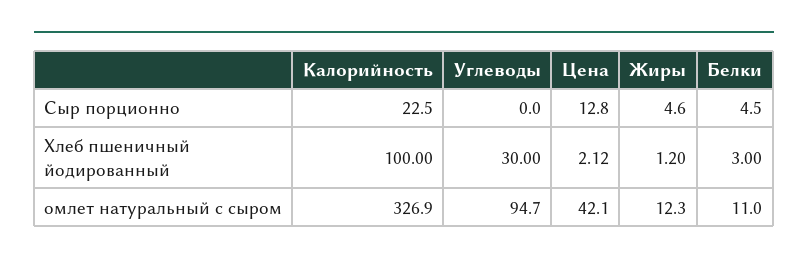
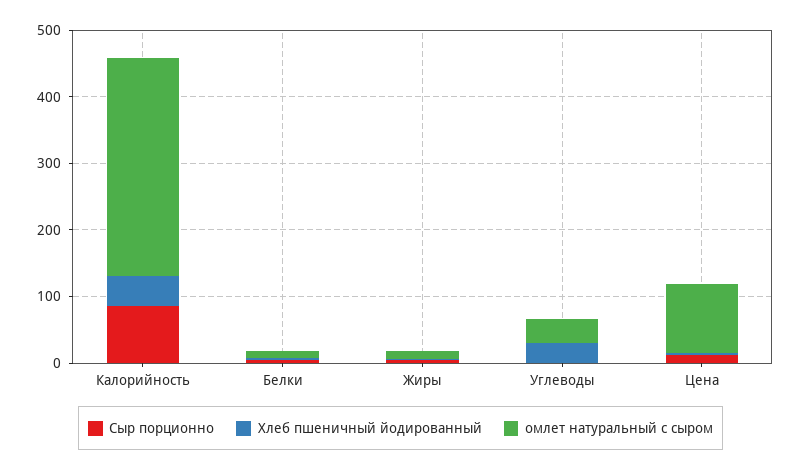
  {
    "Сыр порционно": {
-     "Калорийность": 22.5,
+     "Калорийность": 80,
      "Углеводы": 0,
      "Цена": 12.8,
      "Жиры": 4.6,
      "Белки": 4.5
    },
    "Хлеб пшеничный йодированный": {
-     "Калорийность": 100,
+     "Калорийность": 40,
      "Углеводы": 30,
      "Цена": 2.12,
      "Жиры": 1.2,
      "Белки": 3
    },
    "омлет натуральный с сыром": {
      "Калорийность": 326.9,
-     "Углеводы": 94.7,
+     "Углеводы": 40,
-     "Цена": 42.1,
+     "Цена": 100,
      "Жиры": 12.3,
      "Белки": 11
    }
  }

